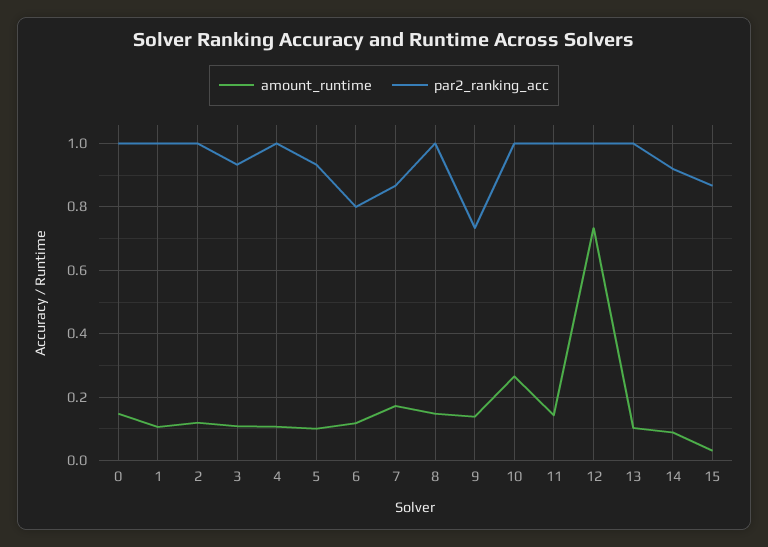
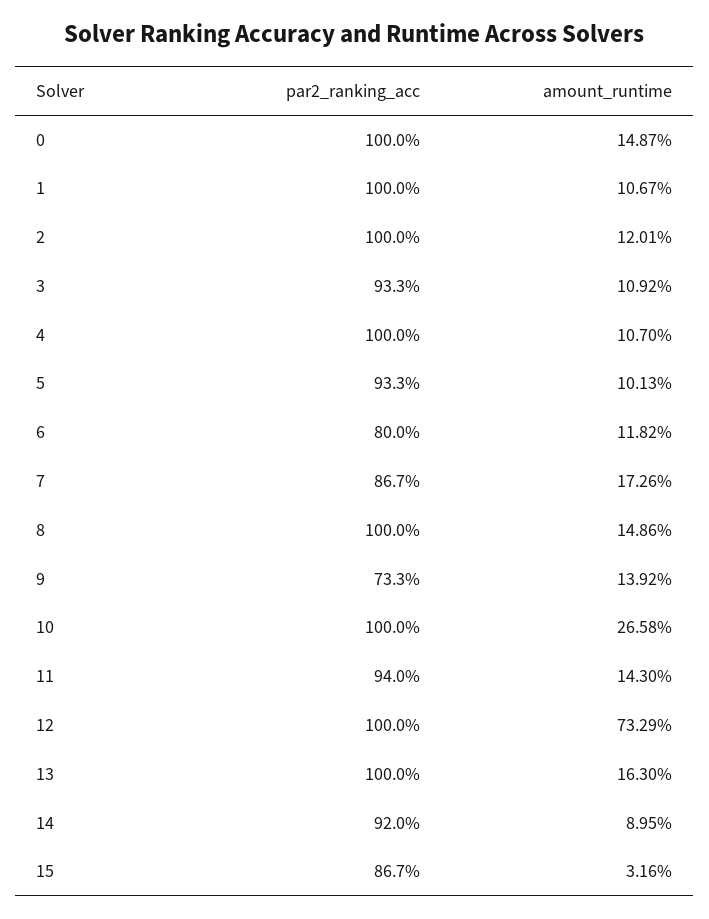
  {
    "amount_runtime": {
      "0": 0.1487,
      "1": 0.1067,
      "2": 0.1201,
      "3": 0.1092,
      "4": 0.107,
      "5": 0.1013,
      "6": 0.1182,
      "7": 0.1726,
      "8": 0.1486,
      "9": 0.1392,
      "10": 0.2658,
      "11": 0.143,
      "12": 0.7329,
-     "13": 0.1,
+     "13": 0.163,
      "14": 0.0895,
      "15": 0.0316
    },
    "par2_ranking_acc": {
      "0": 1,
      "1": 1,
      "2": 1,
      "3": 0.933,
      "4": 1,
      "5": 0.933,
      "6": 0.8,
      "7": 0.867,
      "8": 1,
      "9": 0.733,
      "10": 1,
-     "11": 1,
+     "11": 0.94,
      "12": 1,
      "13": 1,
      "14": 0.92,
      "15": 0.867
    }
  }

